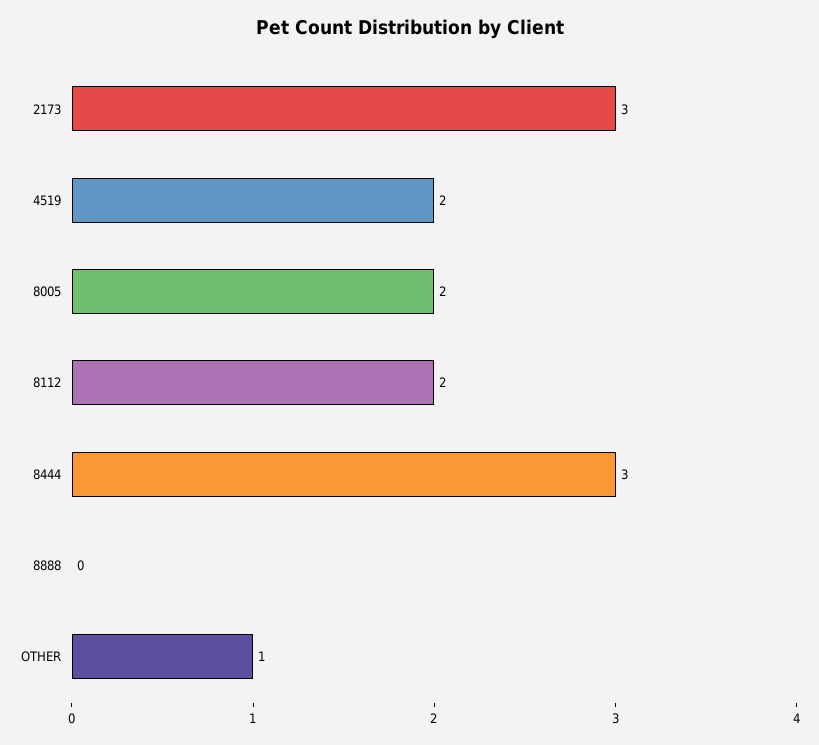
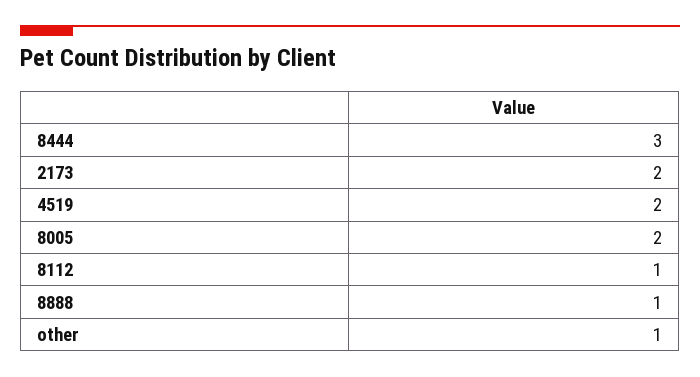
  {
-   "2173": 3,
+   "2173": 2,
    "4519": 2,
    "8005": 2,
-   "8112": 2,
+   "8112": 1,
    "8444": 3,
-   "8888": 0,
+   "8888": 1,
    "OTHER": 1
  }

